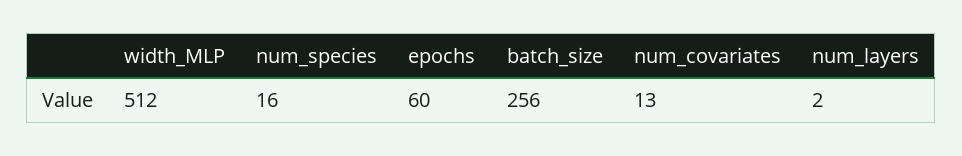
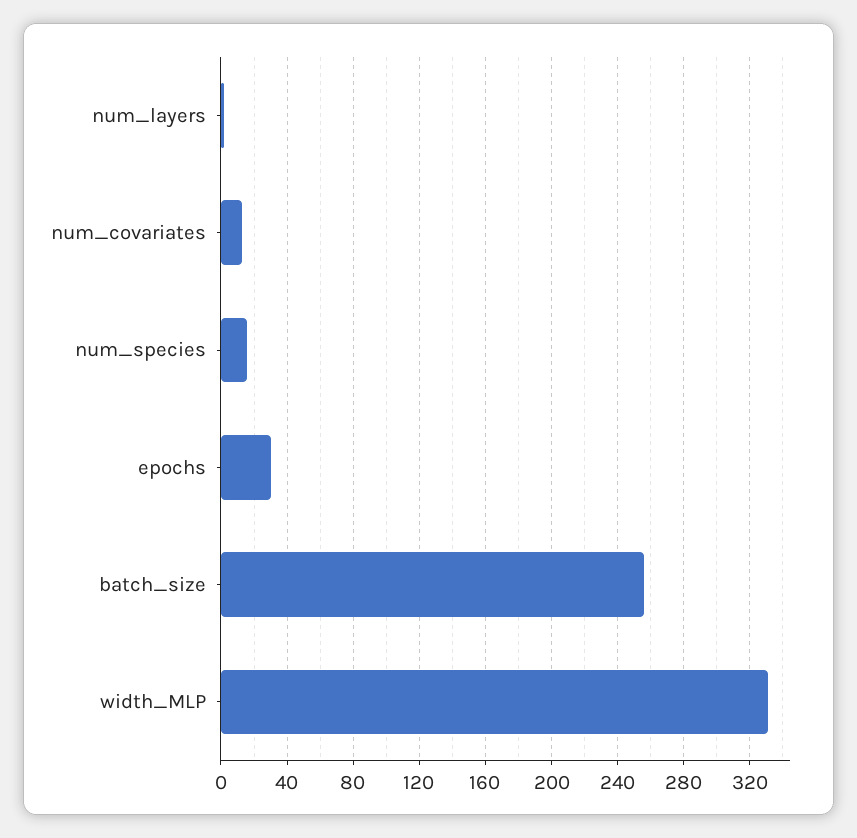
  {
-   "width_MLP": 512,
+   "width_MLP": 330,
    "num_species": 16,
-   "epochs": 60,
+   "epochs": 30,
    "batch_size": 256,
    "num_covariates": 13,
    "num_layers": 2
  }

